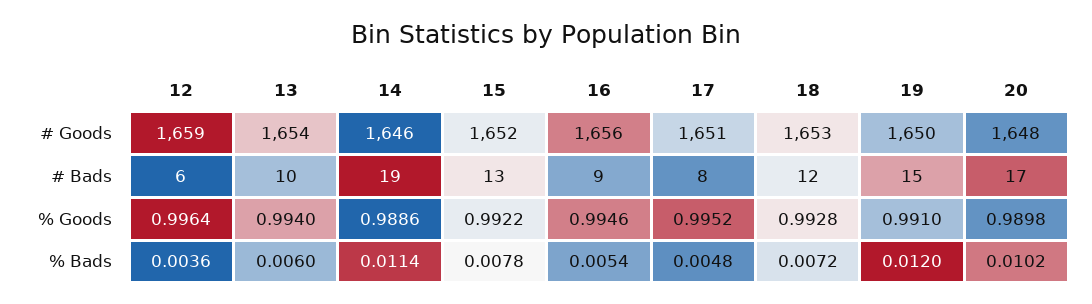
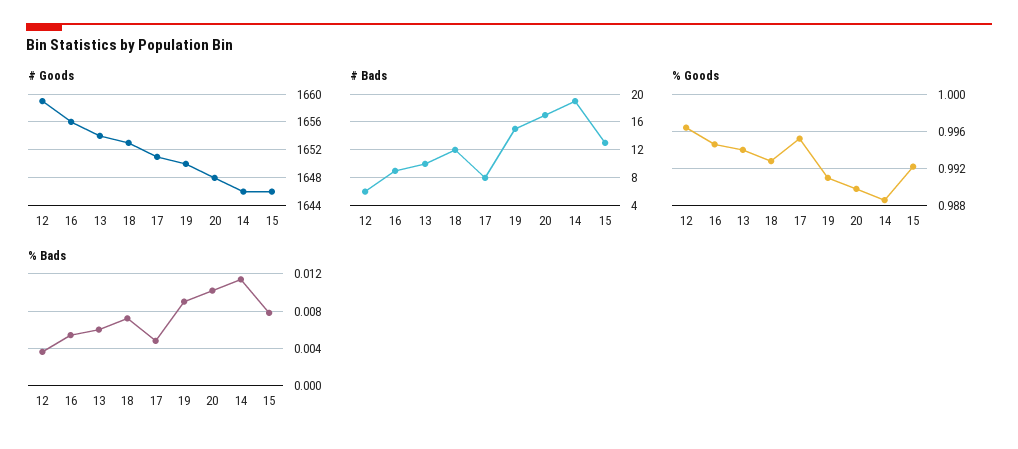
  {
    "# Goods": {
      "12": 1659,
      "13": 1654,
      "14": 1646,
-     "15": 1652,
+     "15": 1646,
      "16": 1656,
      "17": 1651,
      "18": 1653,
      "19": 1650,
      "20": 1648
    },
    "# Bads": {
      "12": 6,
      "13": 10,
      "14": 19,
      "15": 13,
      "16": 9,
      "17": 8,
      "18": 12,
      "19": 15,
      "20": 17
    },
    "% Goods": {
      "12": 0.9964,
      "13": 0.994,
      "14": 0.9886,
      "15": 0.9922,
      "16": 0.9946,
      "17": 0.9952,
      "18": 0.9928,
      "19": 0.991,
      "20": 0.9898
    },
    "% Bads": {
      "12": 0.0036,
      "13": 0.006,
      "14": 0.0114,
      "15": 0.0078,
      "16": 0.0054,
      "17": 0.0048,
      "18": 0.0072,
-     "19": 0.012,
+     "19": 0.009,
      "20": 0.0102
    }
  }

